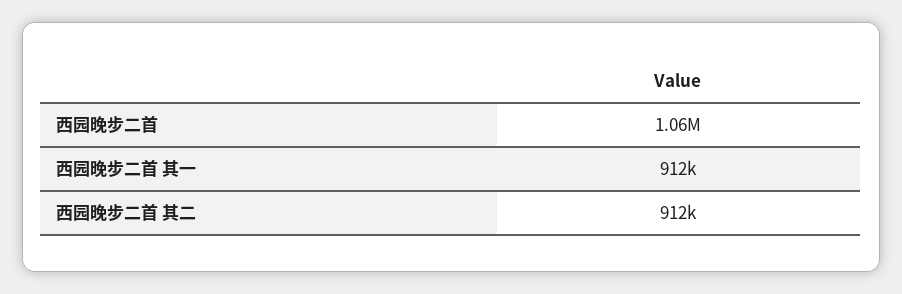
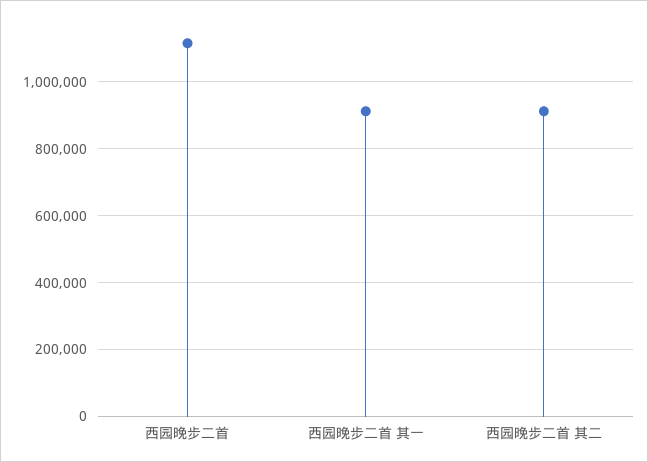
  {
-   "西园晚步二首": 1060000,
+   "西园晚步二首": 1120000,
    "西园晚步二首 其一": 912000,
    "西园晚步二首 其二": 912000
  }

